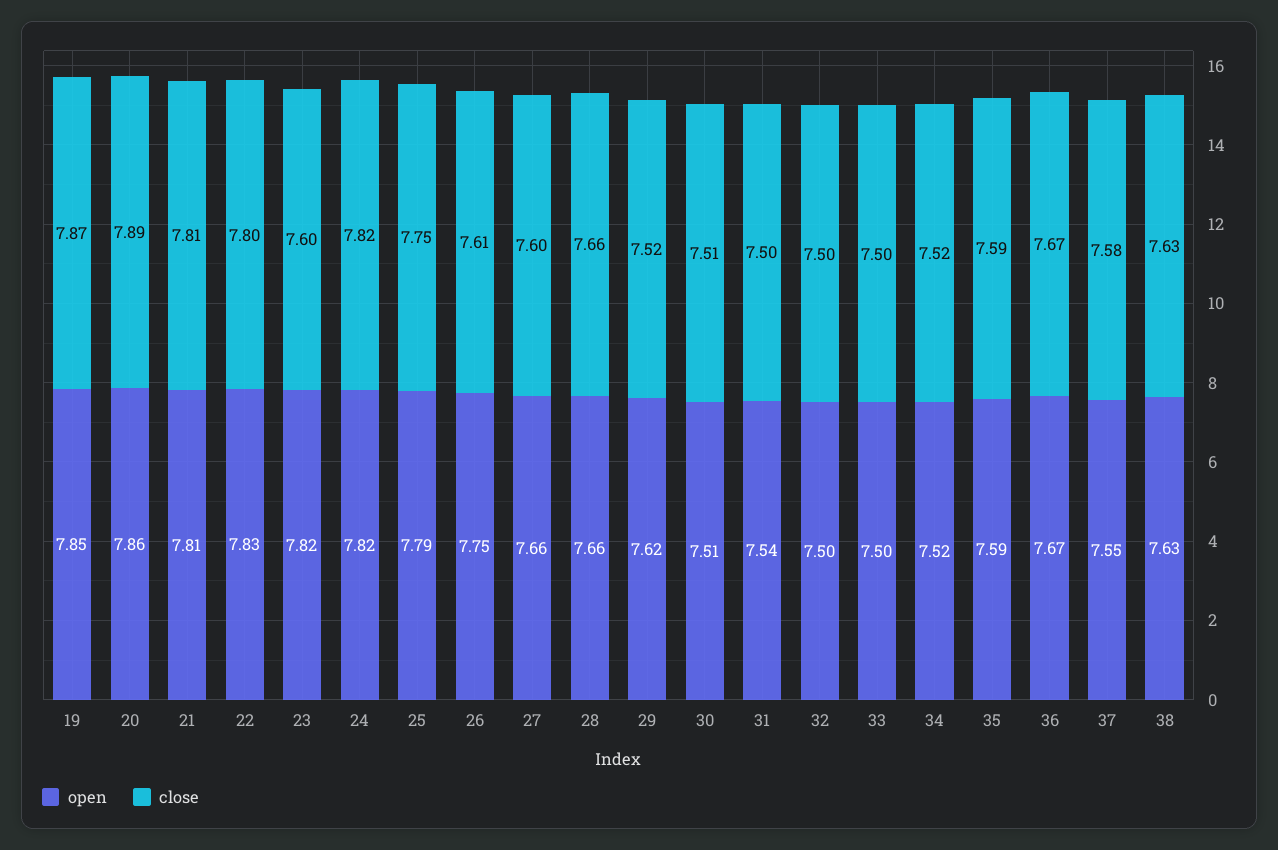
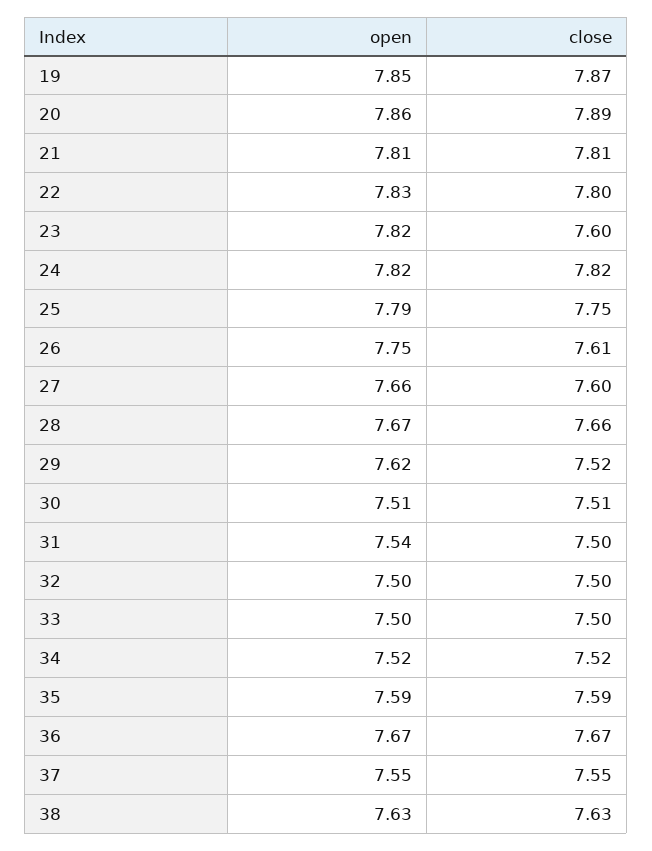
  {
    "open": {
      "19": 7.85,
      "20": 7.86,
      "21": 7.81,
      "22": 7.83,
      "23": 7.82,
      "24": 7.82,
      "25": 7.79,
      "26": 7.75,
      "27": 7.66,
-     "28": 7.66,
+     "28": 7.67,
      "29": 7.62,
      "30": 7.51,
      "31": 7.54,
      "32": 7.5,
      "33": 7.5,
      "34": 7.52,
      "35": 7.59,
      "36": 7.67,
      "37": 7.55,
      "38": 7.63
    },
    "close": {
      "19": 7.87,
      "20": 7.89,
      "21": 7.81,
      "22": 7.8,
      "23": 7.6,
      "24": 7.82,
      "25": 7.75,
      "26": 7.61,
      "27": 7.6,
      "28": 7.66,
      "29": 7.52,
      "30": 7.51,
      "31": 7.5,
      "32": 7.5,
      "33": 7.5,
      "34": 7.52,
      "35": 7.59,
      "36": 7.67,
-     "37": 7.58,
+     "37": 7.55,
      "38": 7.63
    }
  }

